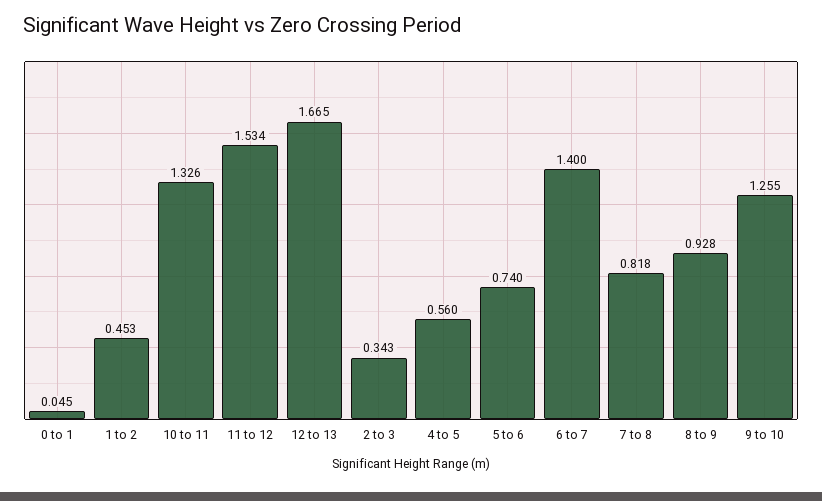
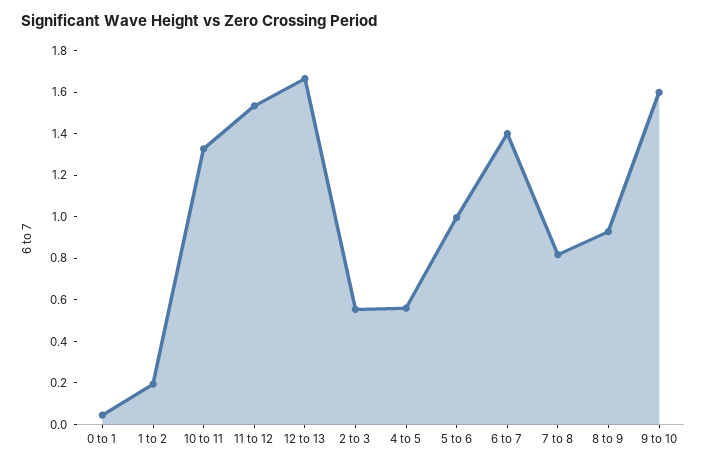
  {
    "0 to 1": 0.045,
-   "1 to 2": 0.453,
+   "1 to 2": 0.2,
    "10 to 11": 1.326,
    "11 to 12": 1.534,
    "12 to 13": 1.665,
-   "2 to 3": 0.343,
+   "2 to 3": 0.55,
    "4 to 5": 0.56,
-   "5 to 6": 0.74,
+   "5 to 6": 1,
    "6 to 7": 1.4,
    "7 to 8": 0.818,
    "8 to 9": 0.928,
-   "9 to 10": 1.255
+   "9 to 10": 1.6
  }

